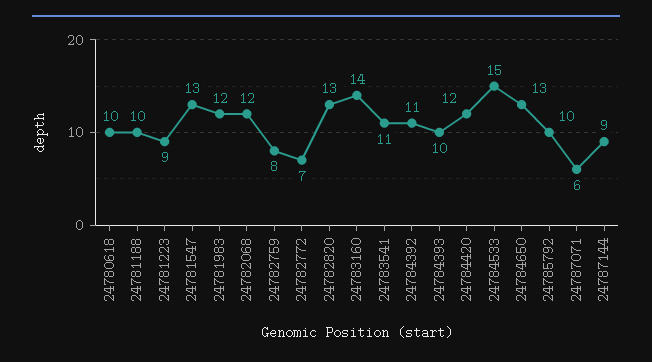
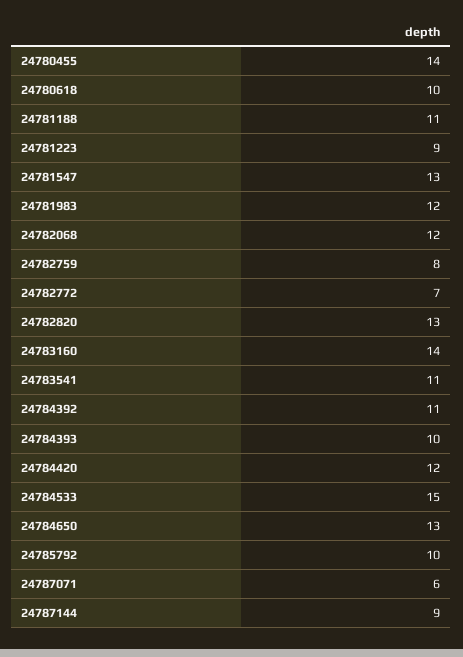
  {
    "24780618": 10,
-   "24781188": 10,
+   "24781188": 11,
    "24781223": 9,
    "24781547": 13,
    "24781983": 12,
    "24782068": 12,
    "24782759": 8,
    "24782772": 7,
    "24782820": 13,
    "24783160": 14,
    "24783541": 11,
    "24784392": 11,
    "24784393": 10,
    "24784420": 12,
    "24784533": 15,
    "24784650": 13,
    "24785792": 10,
    "24787071": 6,
-   "24787144": 9
+   "24787144": 9,
+   "24780455": 14
  }

